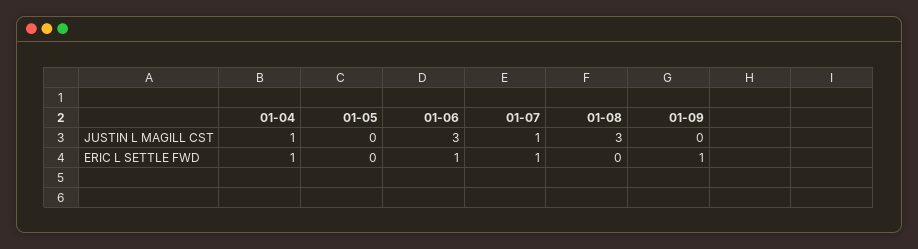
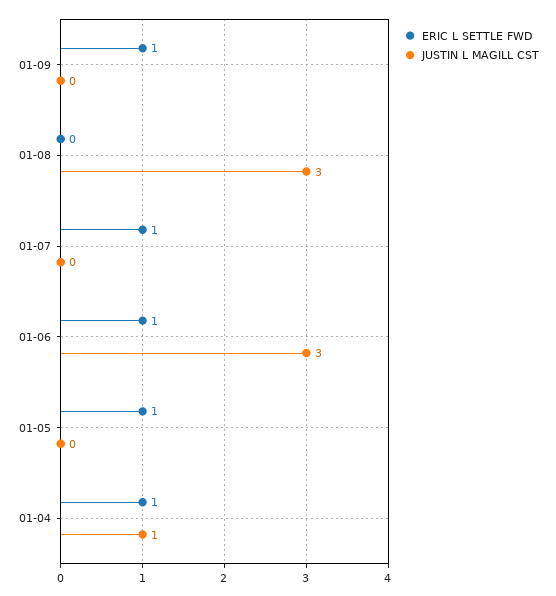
  {
    "JUSTIN L MAGILL CST": {
      "01-04": 1,
      "01-05": 0,
      "01-06": 3,
-     "01-07": 1,
+     "01-07": 0,
      "01-08": 3,
      "01-09": 0
    },
    "ERIC L SETTLE FWD": {
      "01-04": 1,
-     "01-05": 0,
+     "01-05": 1,
      "01-06": 1,
      "01-07": 1,
      "01-08": 0,
      "01-09": 1
    }
  }

